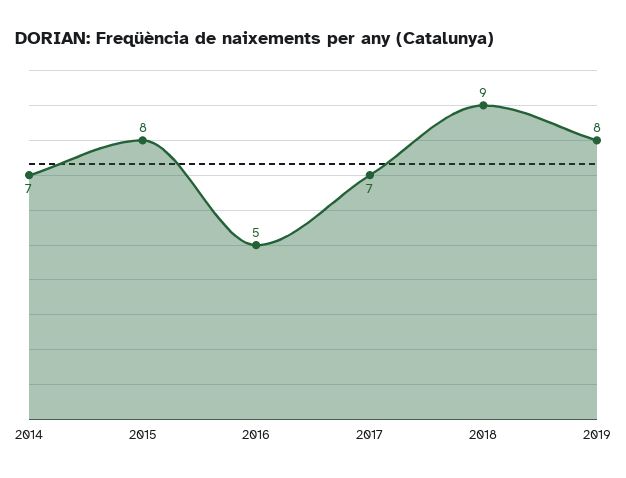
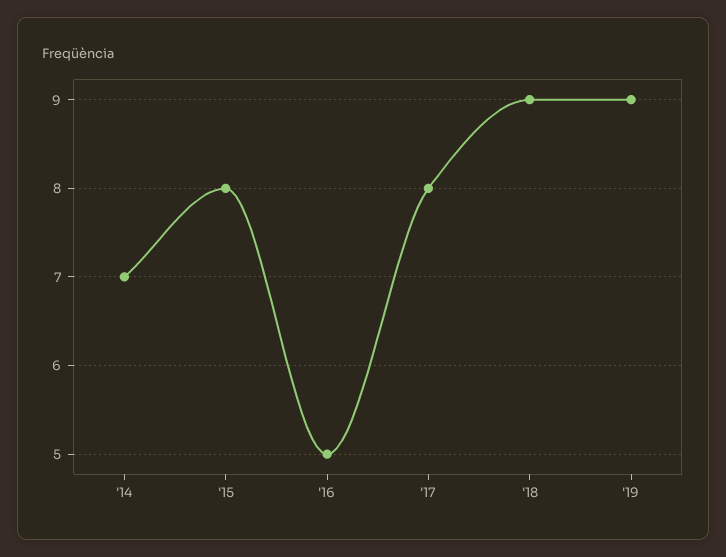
  {
    "2014": 7,
    "2015": 8,
    "2016": 5,
-   "2017": 7,
+   "2017": 8,
    "2018": 9,
-   "2019": 8
+   "2019": 9
  }

